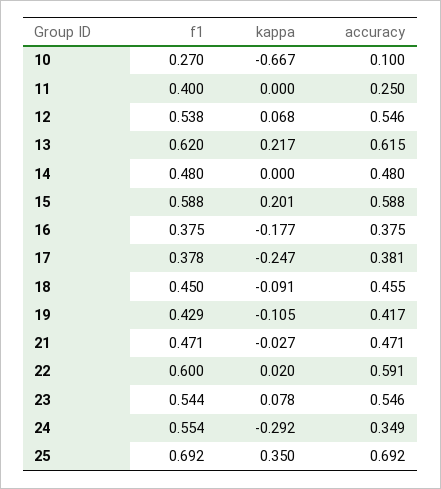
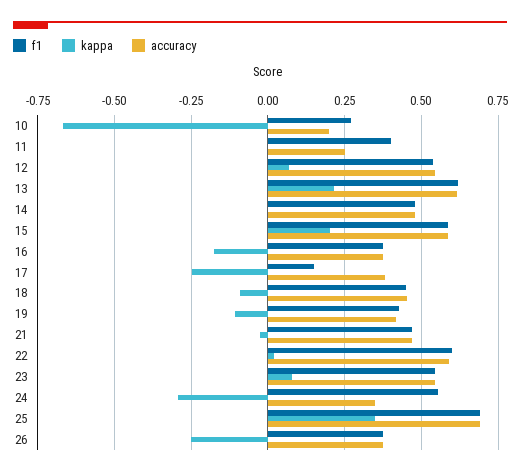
  {
    "f1": {
      "10": 0.27,
      "11": 0.4,
      "12": 0.538,
      "13": 0.62,
      "14": 0.48,
      "15": 0.588,
      "16": 0.375,
-     "17": 0.378,
+     "17": 0.15,
      "18": 0.45,
      "19": 0.429,
      "21": 0.471,
      "22": 0.6,
      "23": 0.544,
      "24": 0.554,
-     "25": 0.692
+     "25": 0.692,
+     "26": 0.375
    },
    "kappa": {
      "10": -0.667,
      "11": 0,
      "12": 0.068,
      "13": 0.217,
      "14": 0,
      "15": 0.201,
      "16": -0.177,
      "17": -0.247,
      "18": -0.091,
      "19": -0.105,
      "21": -0.027,
      "22": 0.02,
      "23": 0.078,
      "24": -0.292,
-     "25": 0.35
+     "25": 0.35,
+     "26": -0.25
    },
    "accuracy": {
-     "10": 0.1,
+     "10": 0.2,
      "11": 0.25,
      "12": 0.546,
      "13": 0.615,
      "14": 0.48,
      "15": 0.588,
      "16": 0.375,
      "17": 0.381,
      "18": 0.455,
      "19": 0.417,
      "21": 0.471,
      "22": 0.591,
      "23": 0.546,
      "24": 0.349,
-     "25": 0.692
+     "25": 0.692,
+     "26": 0.375
    }
  }

